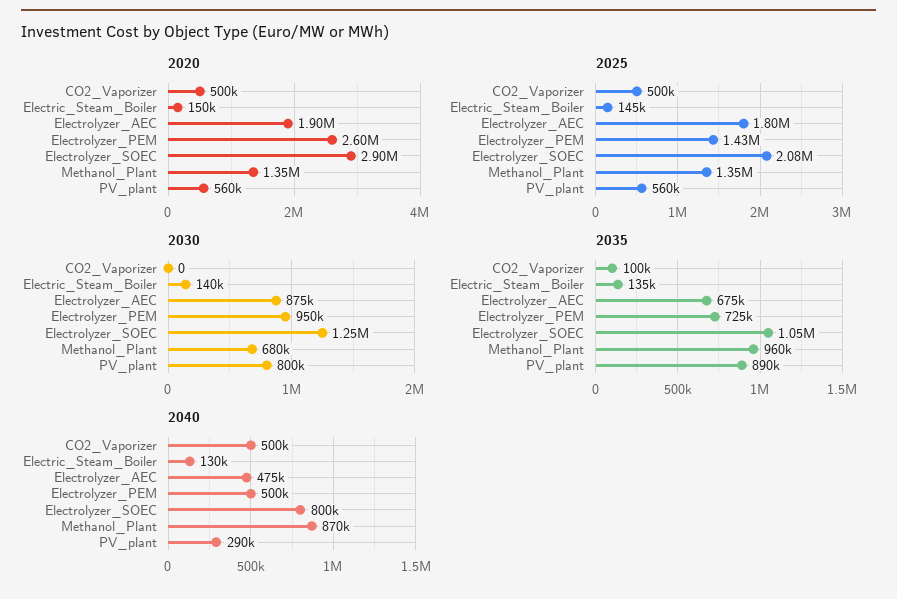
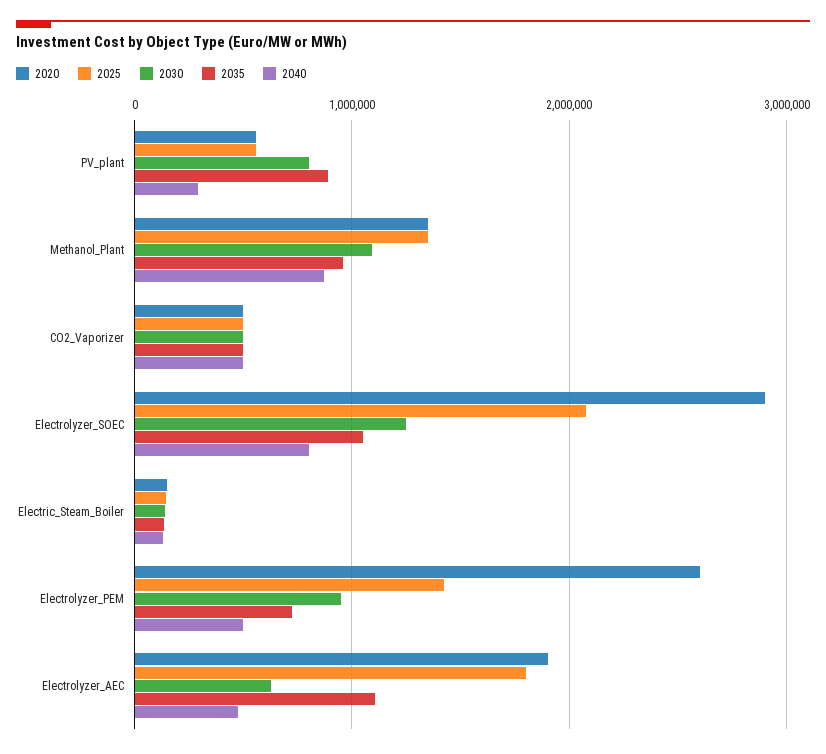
  {
    "2020": {
      "CO2_Vaporizer": 500000,
      "Electric_Steam_Boiler": 150000,
      "Electrolyzer_AEC": 1900000,
      "Electrolyzer_PEM": 2600000,
      "Electrolyzer_SOEC": 2900000,
      "Methanol_Plant": 1350000,
      "PV_plant": 560000
    },
    "2025": {
      "CO2_Vaporizer": 500000,
      "Electric_Steam_Boiler": 145000,
      "Electrolyzer_AEC": 1800000,
      "Electrolyzer_PEM": 1430000,
      "Electrolyzer_SOEC": 2080000,
      "Methanol_Plant": 1350000,
      "PV_plant": 560000
    },
    "2030": {
-     "CO2_Vaporizer": 0,
+     "CO2_Vaporizer": 500000,
      "Electric_Steam_Boiler": 140000,
-     "Electrolyzer_AEC": 875000,
+     "Electrolyzer_AEC": 600000,
      "Electrolyzer_PEM": 950000,
      "Electrolyzer_SOEC": 1250000,
-     "Methanol_Plant": 680000,
+     "Methanol_Plant": 1100000,
      "PV_plant": 800000
    },
    "2035": {
-     "CO2_Vaporizer": 100000,
+     "CO2_Vaporizer": 500000,
      "Electric_Steam_Boiler": 135000,
-     "Electrolyzer_AEC": 675000,
+     "Electrolyzer_AEC": 1100000,
      "Electrolyzer_PEM": 725000,
      "Electrolyzer_SOEC": 1050000,
      "Methanol_Plant": 960000,
      "PV_plant": 890000
    },
    "2040": {
      "CO2_Vaporizer": 500000,
      "Electric_Steam_Boiler": 130000,
      "Electrolyzer_AEC": 475000,
      "Electrolyzer_PEM": 500000,
      "Electrolyzer_SOEC": 800000,
      "Methanol_Plant": 870000,
      "PV_plant": 290000
    }
  }

